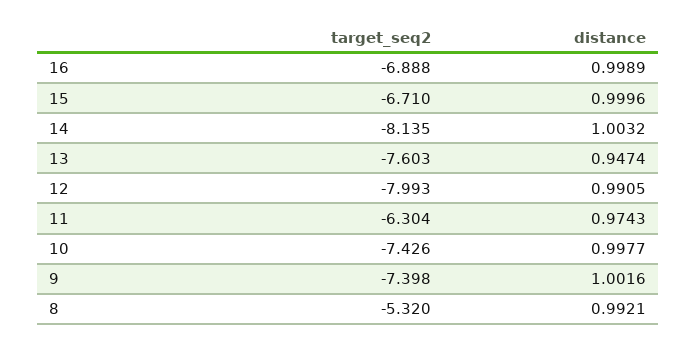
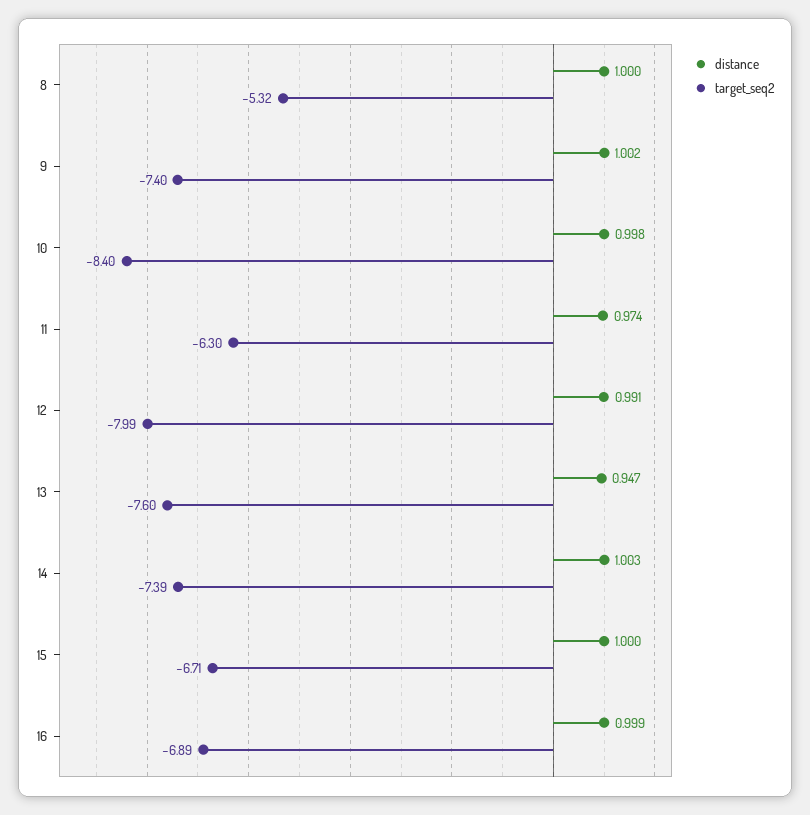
  {
    "target_seq2": {
      "16": -6.888,
      "15": -6.71,
-     "14": -8.135,
+     "14": -7.39,
      "13": -7.603,
      "12": -7.993,
      "11": -6.304,
-     "10": -7.426,
+     "10": -8.4,
      "9": -7.398,
      "8": -5.32
    },
    "distance": {
      "16": 0.9989,
      "15": 0.9996,
      "14": 1.0032,
      "13": 0.9474,
      "12": 0.9905,
      "11": 0.9743,
      "10": 0.9977,
      "9": 1.0016,
-     "8": 0.9921
+     "8": 1
    }
  }

